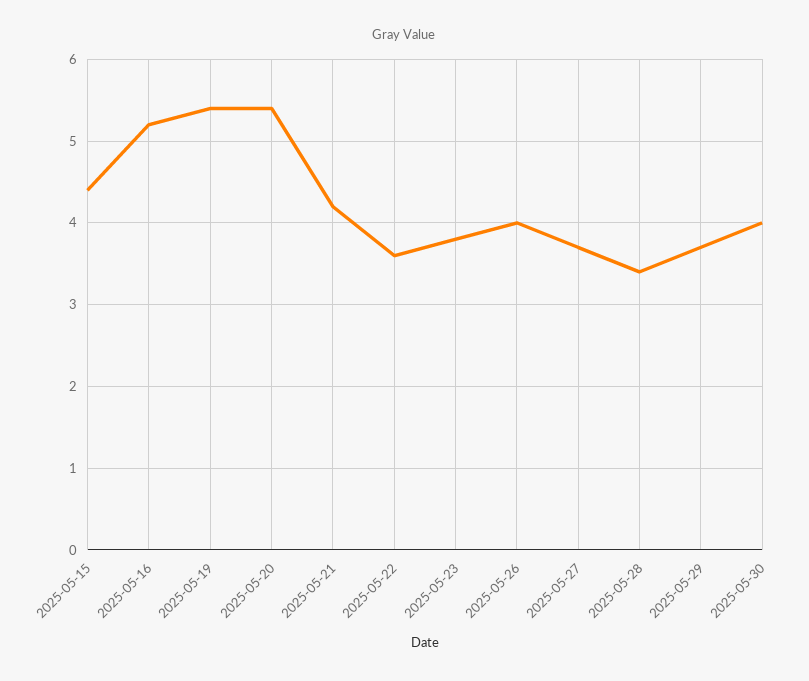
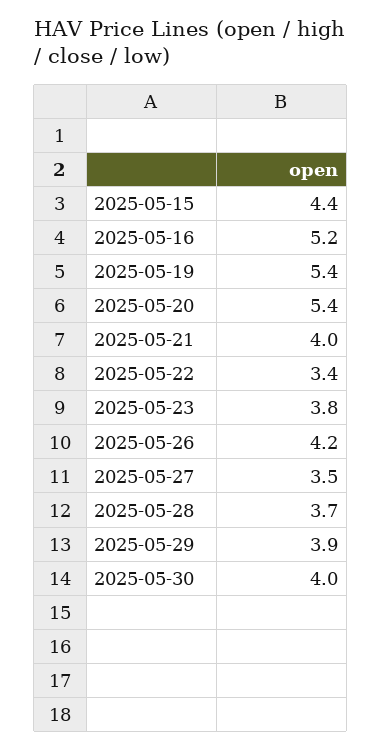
  {
    "2025-05-15": 4.4,
    "2025-05-16": 5.2,
    "2025-05-19": 5.4,
    "2025-05-20": 5.4,
-   "2025-05-21": 4.2,
+   "2025-05-21": 4,
-   "2025-05-22": 3.6,
+   "2025-05-22": 3.4,
    "2025-05-23": 3.8,
-   "2025-05-26": 4,
+   "2025-05-26": 4.2,
-   "2025-05-27": 3.7,
+   "2025-05-27": 3.5,
-   "2025-05-28": 3.4,
+   "2025-05-28": 3.7,
-   "2025-05-29": 3.7,
+   "2025-05-29": 3.9,
    "2025-05-30": 4
  }

